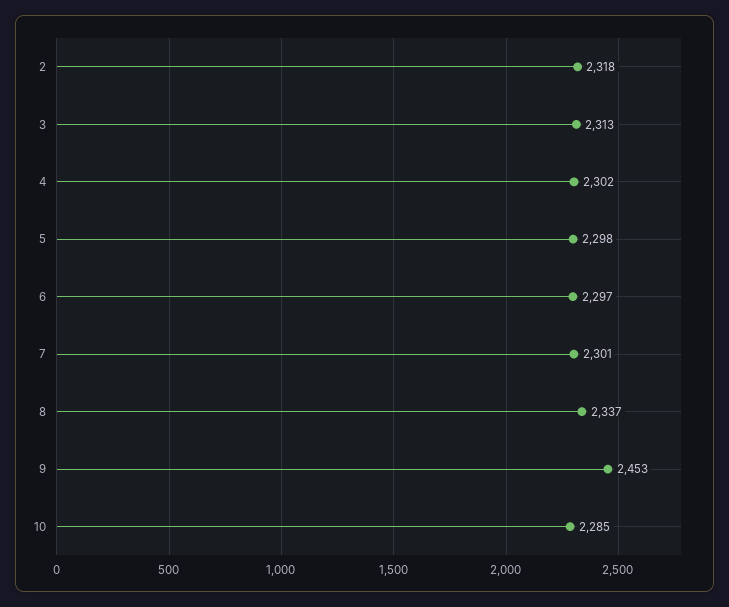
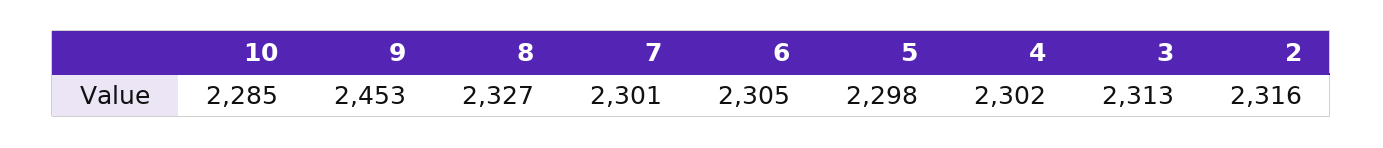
  {
-   "2": 2318,
+   "2": 2316,
    "3": 2313,
    "4": 2302,
    "5": 2298,
-   "6": 2297,
+   "6": 2305,
    "7": 2301,
-   "8": 2337,
+   "8": 2327,
    "9": 2453,
    "10": 2285
  }

